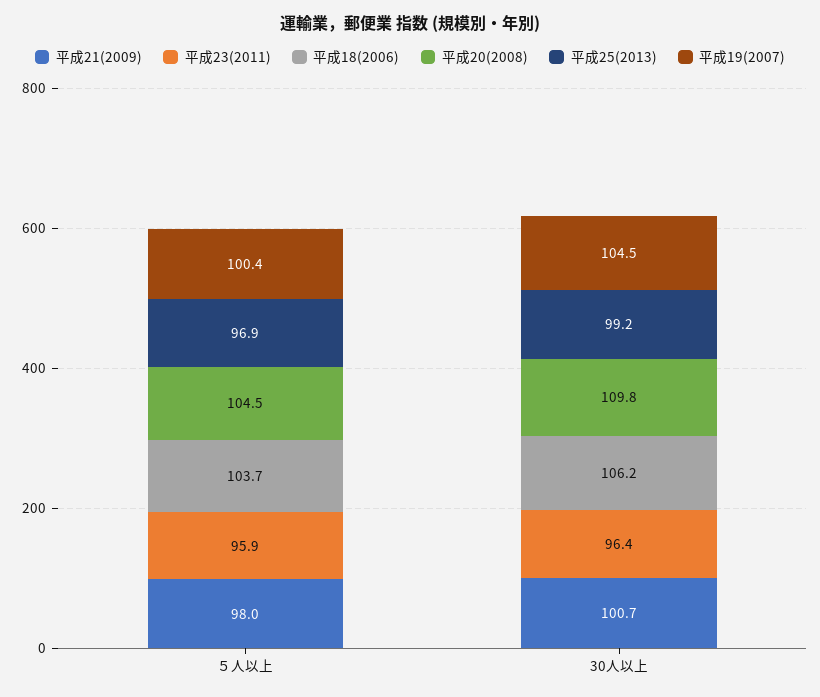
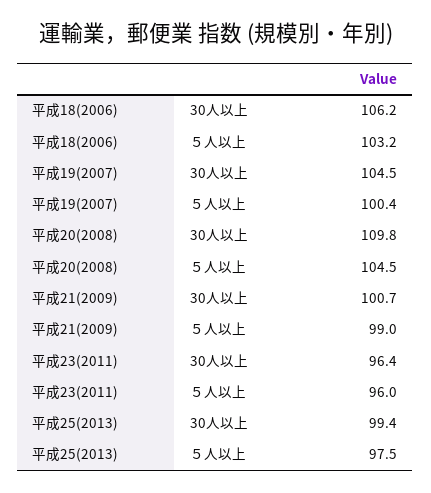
  {
    "平成21(2009)": {
-     "５人以上": 98,
+     "５人以上": 99,
      "30人以上": 100.7
    },
    "平成23(2011)": {
-     "５人以上": 95.9,
+     "５人以上": 96,
      "30人以上": 96.4
    },
    "平成18(2006)": {
-     "５人以上": 103.7,
+     "５人以上": 103.2,
      "30人以上": 106.2
    },
    "平成20(2008)": {
      "５人以上": 104.5,
      "30人以上": 109.8
    },
    "平成25(2013)": {
-     "５人以上": 96.9,
+     "５人以上": 97.5,
-     "30人以上": 99.2
+     "30人以上": 99.4
    },
    "平成19(2007)": {
      "５人以上": 100.4,
      "30人以上": 104.5
    }
  }

